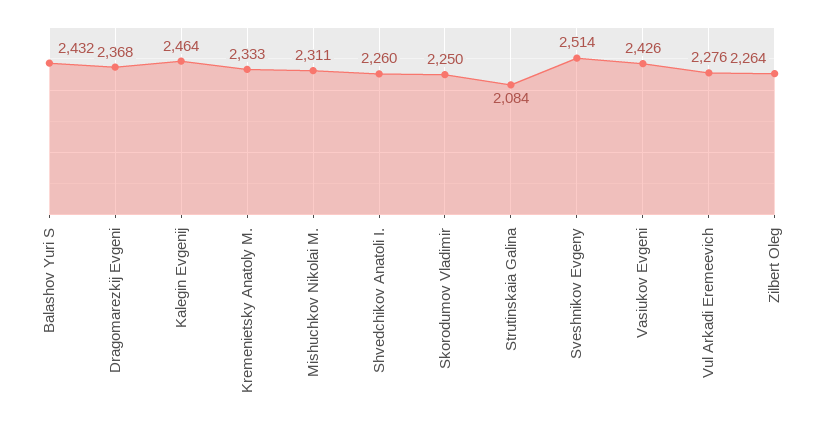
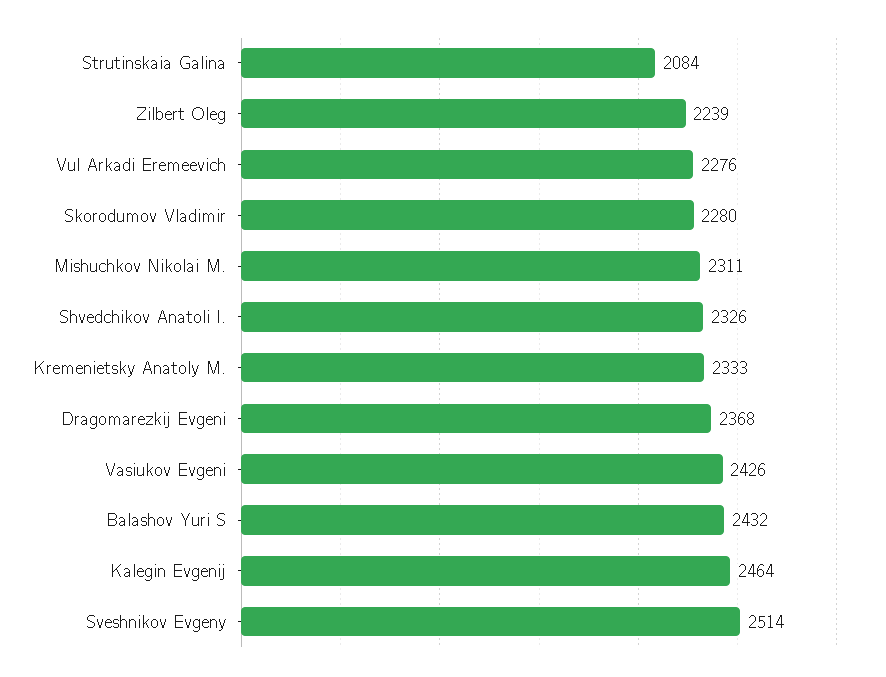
  {
    "Balashov Yuri S": 2432,
    "Dragomarezkij Evgeni": 2368,
    "Kalegin Evgenij": 2464,
    "Kremenietsky Anatoly M.": 2333,
    "Mishuchkov Nikolai M.": 2311,
-   "Shvedchikov Anatoli I.": 2260,
+   "Shvedchikov Anatoli I.": 2326,
-   "Skorodumov Vladimir": 2250,
+   "Skorodumov Vladimir": 2280,
    "Strutinskaia Galina": 2084,
    "Sveshnikov Evgeny": 2514,
    "Vasiukov Evgeni": 2426,
    "Vul Arkadi Eremeevich": 2276,
-   "Zilbert Oleg": 2264
+   "Zilbert Oleg": 2239
  }

